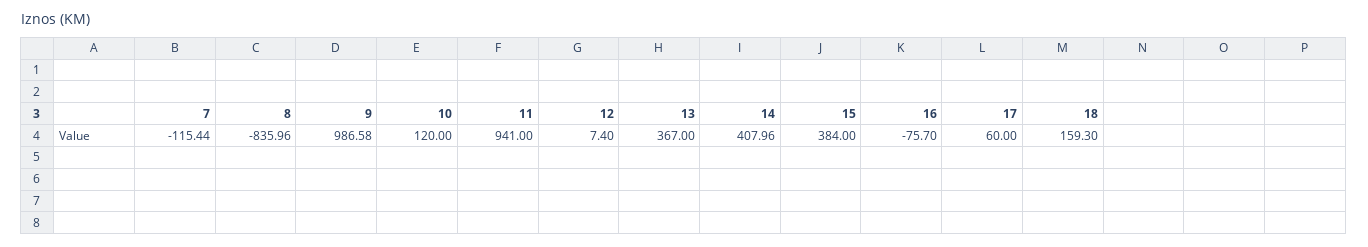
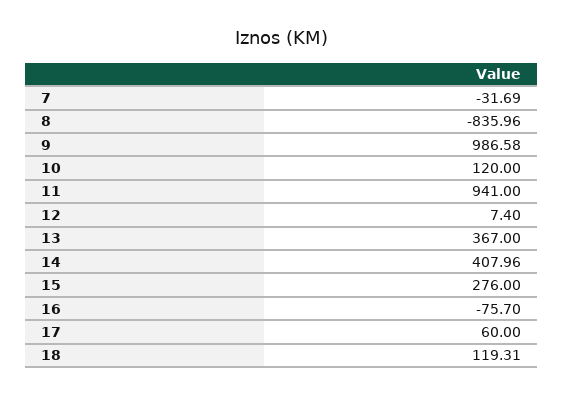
  {
-   "7": -115.44,
+   "7": -31.69,
    "8": -835.96,
    "9": 986.58,
    "10": 120,
    "11": 941,
    "12": 7.4,
    "13": 367,
    "14": 407.96,
-   "15": 384,
+   "15": 276,
    "16": -75.7,
    "17": 60,
-   "18": 159.3
+   "18": 119.31
  }

